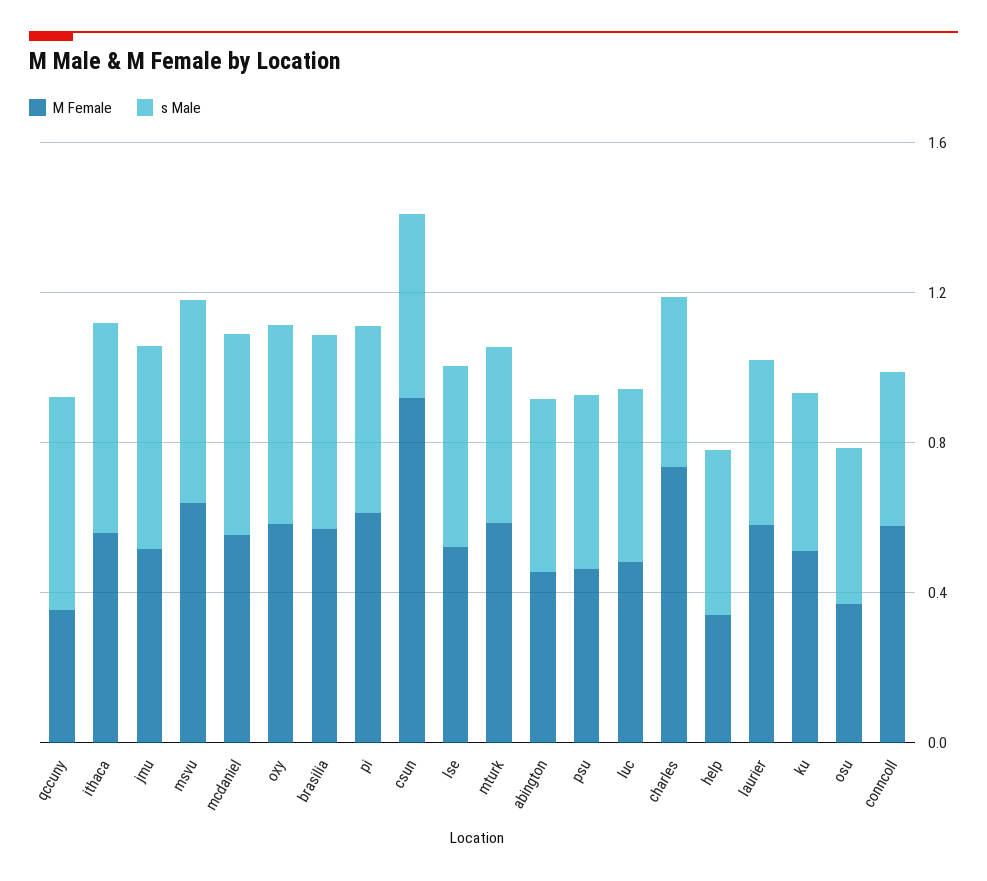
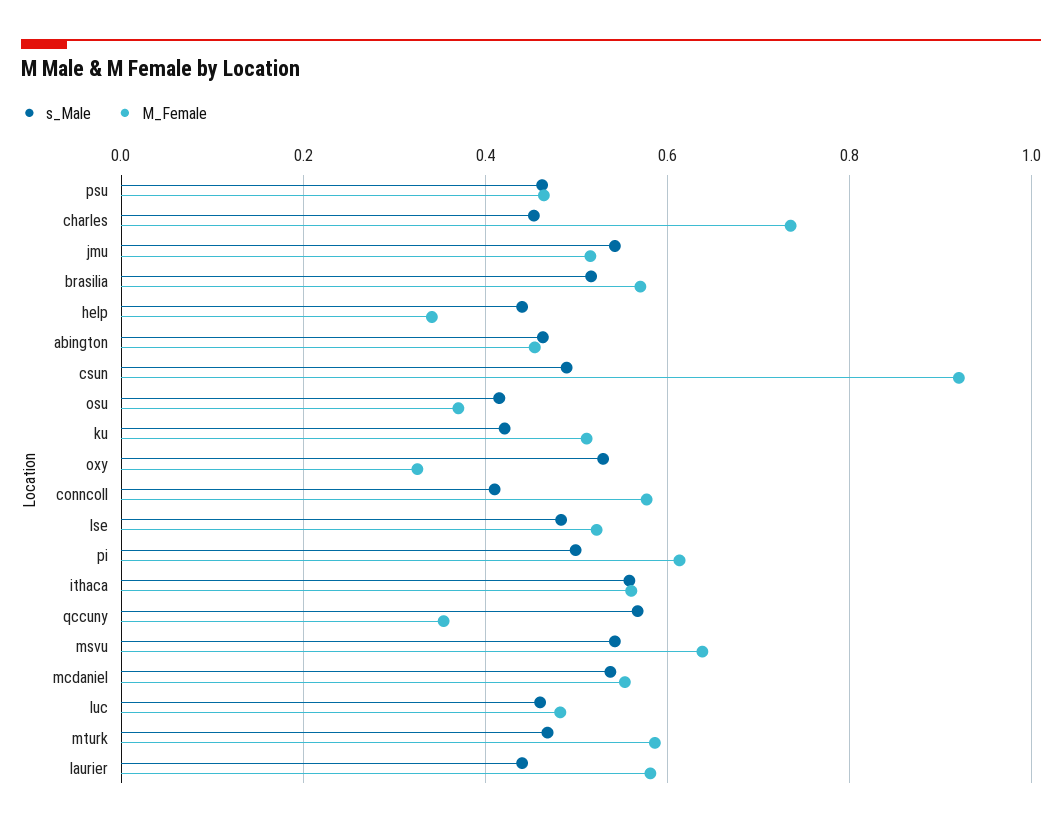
  {
    "M Female": {
      "qccuny": 0.36,
      "ithaca": 0.56,
      "jmu": 0.52,
      "msvu": 0.64,
      "mcdaniel": 0.56,
-     "oxy": 0.6,
+     "oxy": 0.32,
      "brasilia": 0.58,
      "pi": 0.62,
      "csun": 0.92,
      "lse": 0.52,
      "mturk": 0.58,
      "abington": 0.46,
      "psu": 0.46,
      "luc": 0.48,
      "charles": 0.74,
      "help": 0.34,
      "laurier": 0.58,
      "ku": 0.52,
      "osu": 0.38,
      "conncoll": 0.58
    },
    "s Male": {
      "qccuny": 0.56,
      "ithaca": 0.56,
      "jmu": 0.54,
      "msvu": 0.54,
      "mcdaniel": 0.54,
      "oxy": 0.52,
      "brasilia": 0.52,
      "pi": 0.5,
      "csun": 0.48,
      "lse": 0.48,
      "mturk": 0.46,
      "abington": 0.46,
      "psu": 0.46,
      "luc": 0.46,
      "charles": 0.46,
      "help": 0.44,
      "laurier": 0.44,
      "ku": 0.42,
      "osu": 0.42,
      "conncoll": 0.42
    }
  }

